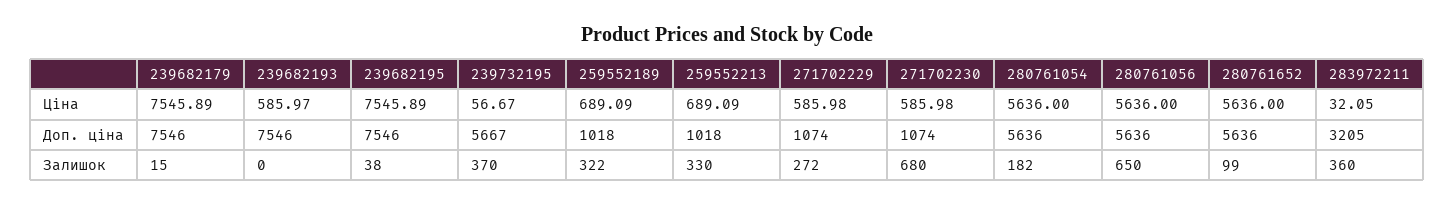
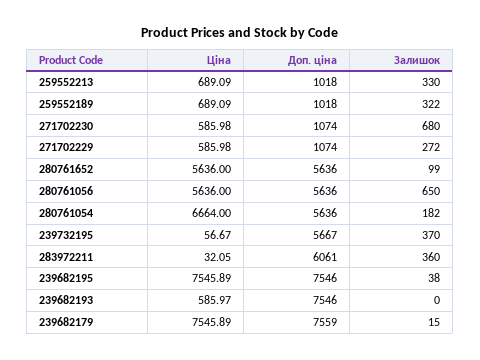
  {
    "239682179": {
      "Ціна": 7545.89,
-     "Доп. ціна": 7546,
+     "Доп. ціна": 7559,
      "Залишок": 15
    },
    "239682193": {
      "Ціна": 585.97,
      "Доп. ціна": 7546,
      "Залишок": 0
    },
    "239682195": {
      "Ціна": 7545.89,
      "Доп. ціна": 7546,
      "Залишок": 38
    },
    "239732195": {
      "Ціна": 56.67,
      "Доп. ціна": 5667,
      "Залишок": 370
    },
    "259552189": {
      "Ціна": 689.09,
      "Доп. ціна": 1018,
      "Залишок": 322
    },
    "259552213": {
      "Ціна": 689.09,
      "Доп. ціна": 1018,
      "Залишок": 330
    },
    "271702229": {
      "Ціна": 585.98,
      "Доп. ціна": 1074,
      "Залишок": 272
    },
    "271702230": {
      "Ціна": 585.98,
      "Доп. ціна": 1074,
      "Залишок": 680
    },
    "280761054": {
-     "Ціна": 5636,
+     "Ціна": 6664,
      "Доп. ціна": 5636,
      "Залишок": 182
    },
    "280761056": {
      "Ціна": 5636,
      "Доп. ціна": 5636,
      "Залишок": 650
    },
    "280761652": {
      "Ціна": 5636,
      "Доп. ціна": 5636,
      "Залишок": 99
    },
    "283972211": {
      "Ціна": 32.05,
-     "Доп. ціна": 3205,
+     "Доп. ціна": 6061,
      "Залишок": 360
    }
  }

